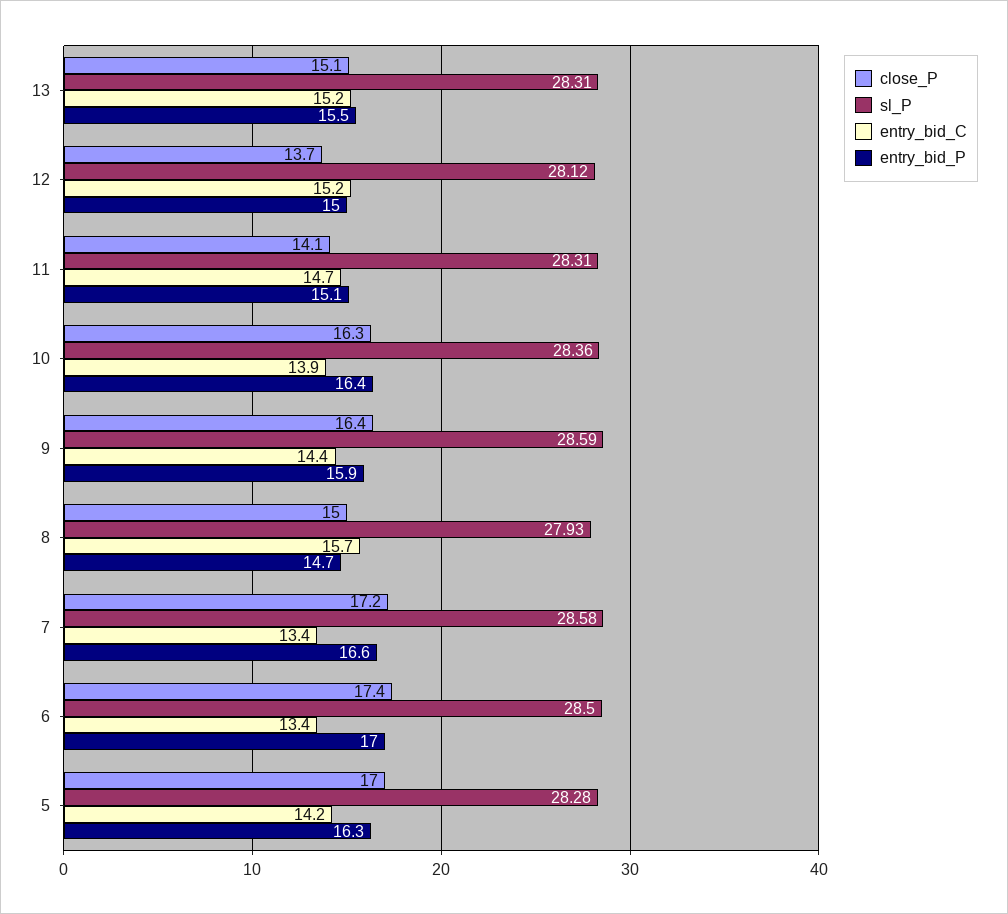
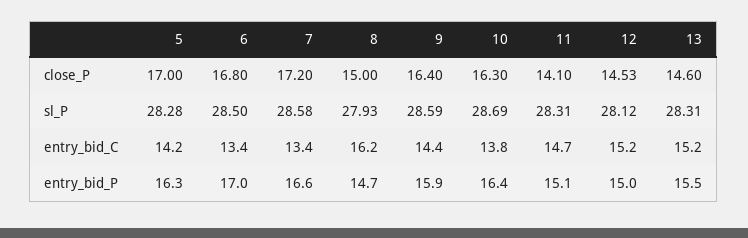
  {
    "close_P": {
-     "13": 15.1,
+     "13": 14.6,
-     "12": 13.7,
+     "12": 14.53,
      "11": 14.1,
      "10": 16.3,
      "9": 16.4,
      "8": 15,
      "7": 17.2,
-     "6": 17.4,
+     "6": 16.8,
      "5": 17
    },
    "sl_P": {
      "13": 28.31,
      "12": 28.12,
      "11": 28.31,
-     "10": 28.36,
+     "10": 28.69,
      "9": 28.59,
      "8": 27.93,
      "7": 28.58,
      "6": 28.5,
      "5": 28.28
    },
    "entry_bid_C": {
      "13": 15.2,
      "12": 15.2,
      "11": 14.7,
-     "10": 13.9,
+     "10": 13.8,
      "9": 14.4,
-     "8": 15.7,
+     "8": 16.2,
      "7": 13.4,
      "6": 13.4,
      "5": 14.2
    },
    "entry_bid_P": {
      "13": 15.5,
      "12": 15,
      "11": 15.1,
      "10": 16.4,
      "9": 15.9,
      "8": 14.7,
      "7": 16.6,
      "6": 17,
      "5": 16.3
    }
  }

